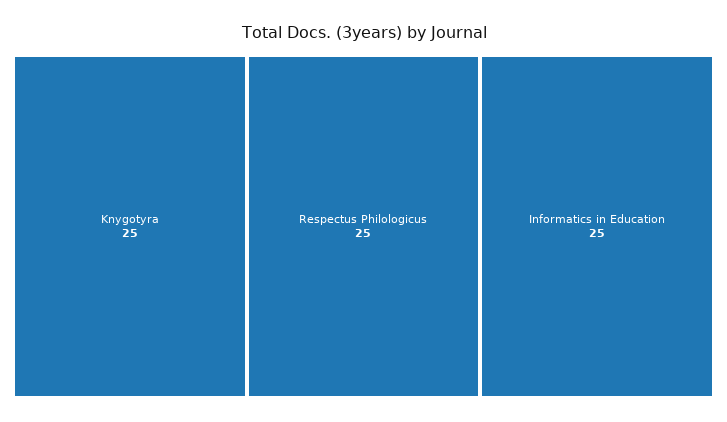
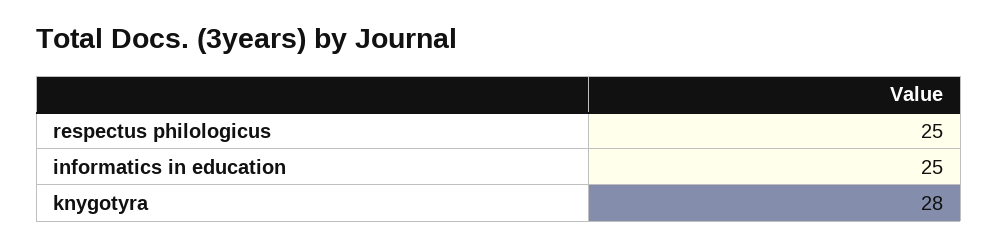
  {
-   "Knygotyra": 25,
+   "Knygotyra": 28,
    "Respectus Philologicus": 25,
    "Informatics in Education": 25
  }

